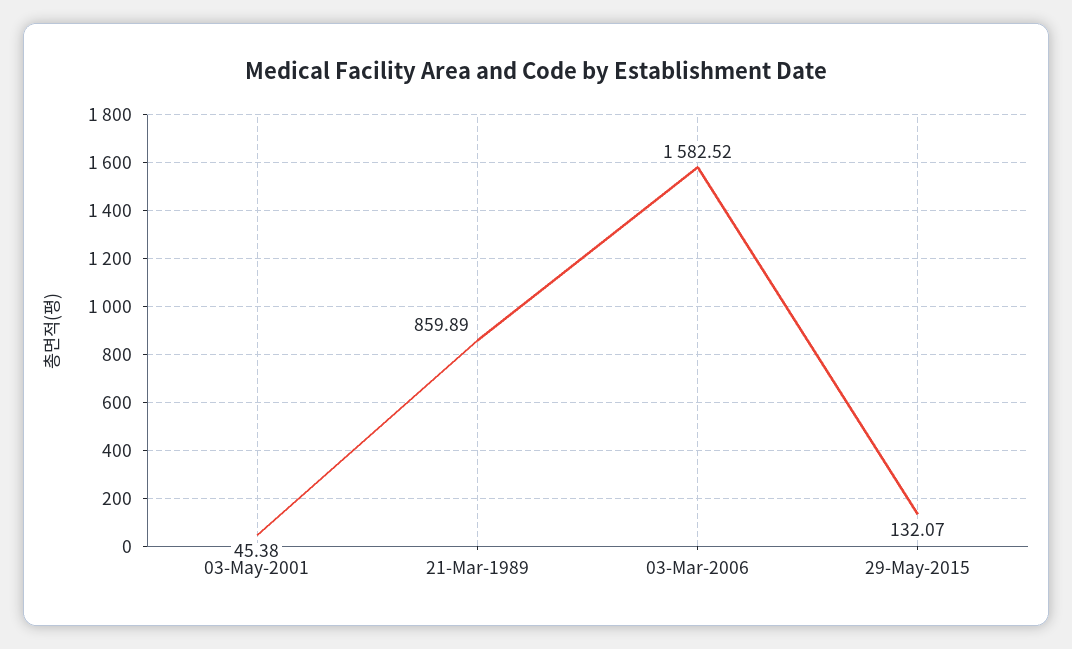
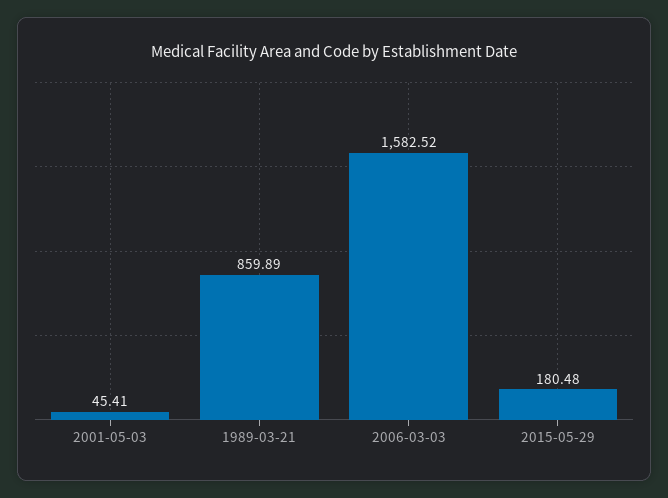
  {
-   "03-May-2001": 45.38,
+   "03-May-2001": 45.41,
    "21-Mar-1989": 859.89,
    "03-Mar-2006": 1582.52,
-   "29-May-2015": 132.07
+   "29-May-2015": 180.48
  }

